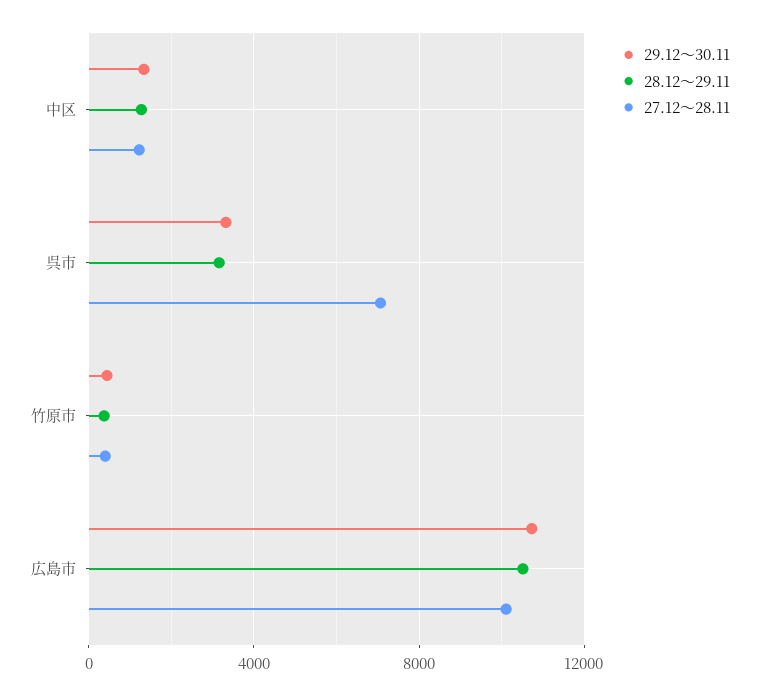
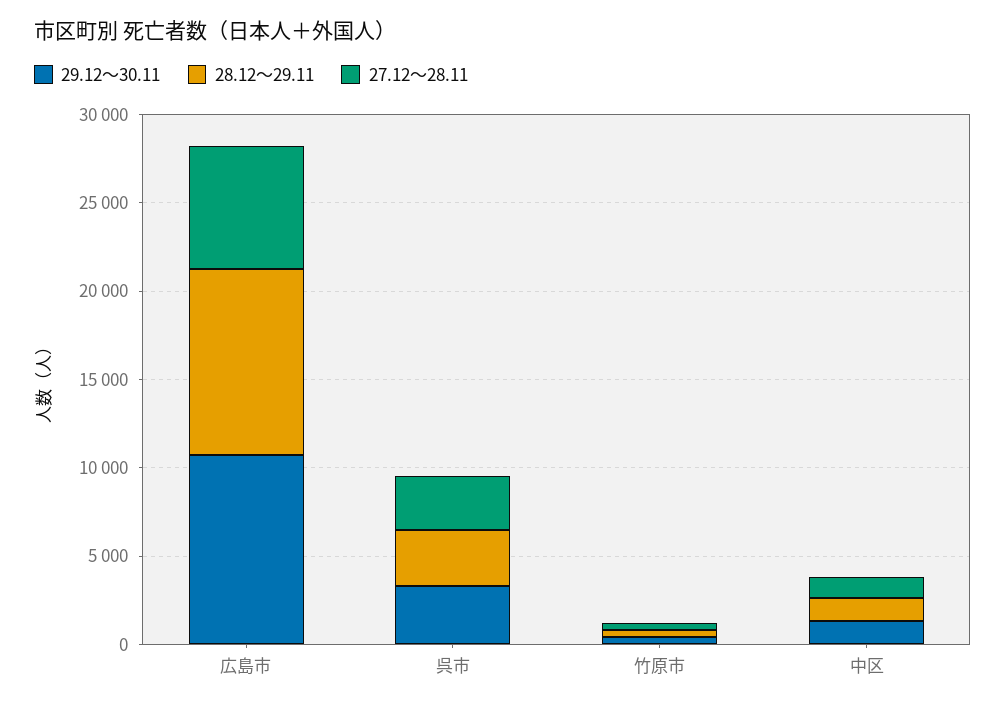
  {
    "29.12～30.11": {
      "中区": 1500,
      "呉市": 3500,
      "竹原市": 500,
      "広島市": 10500
    },
    "28.12～29.11": {
      "中区": 1500,
      "呉市": 3000,
      "竹原市": 500,
      "広島市": 10500
    },
    "27.12～28.11": {
      "中区": 1000,
-     "呉市": 7000,
+     "呉市": 3000,
      "竹原市": 500,
-     "広島市": 10000
+     "広島市": 7000
    }
  }

